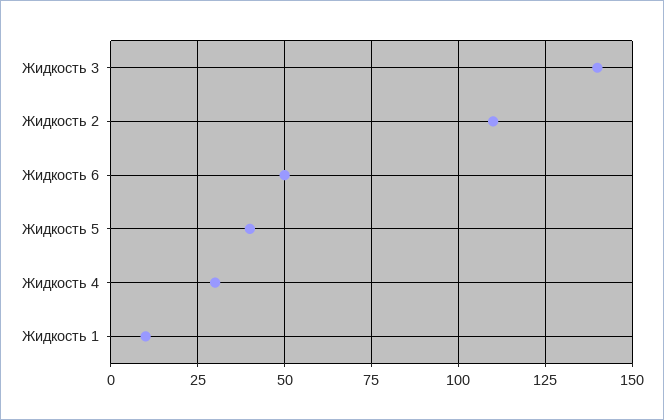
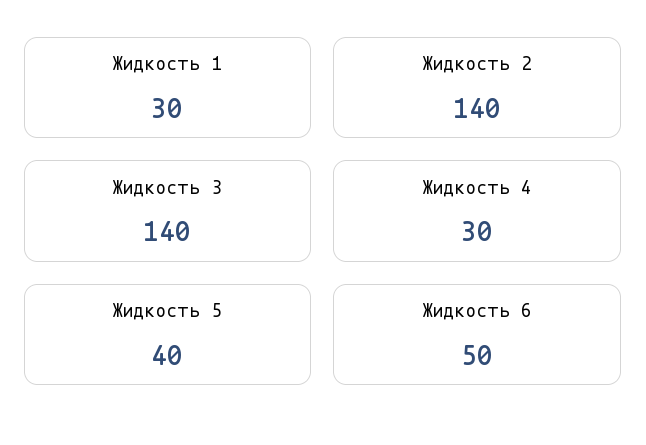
  {
    "Жидкость 3": 140,
-   "Жидкость 2": 110,
+   "Жидкость 2": 140,
    "Жидкость 6": 50,
    "Жидкость 5": 40,
    "Жидкость 4": 30,
-   "Жидкость 1": 10
+   "Жидкость 1": 30
  }

